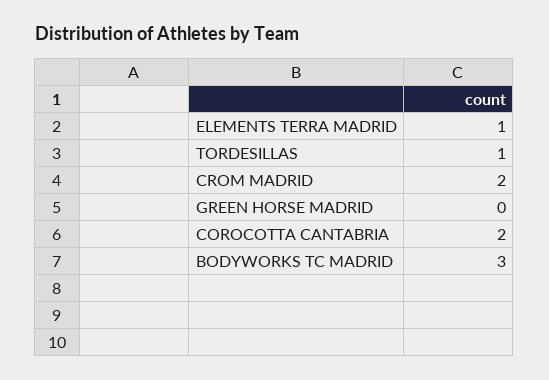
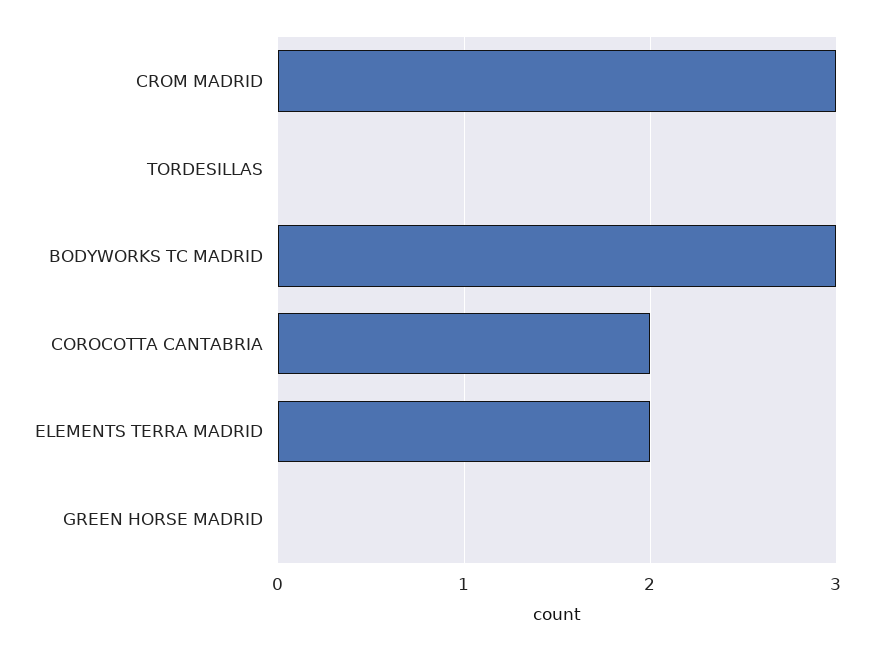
  {
-   "ELEMENTS TERRA MADRID": 1,
+   "ELEMENTS TERRA MADRID": 2,
-   "TORDESILLAS": 1,
+   "TORDESILLAS": 0,
-   "CROM MADRID": 2,
+   "CROM MADRID": 3,
    "GREEN HORSE MADRID": 0,
    "COROCOTTA CANTABRIA": 2,
    "BODYWORKS TC MADRID": 3
  }

